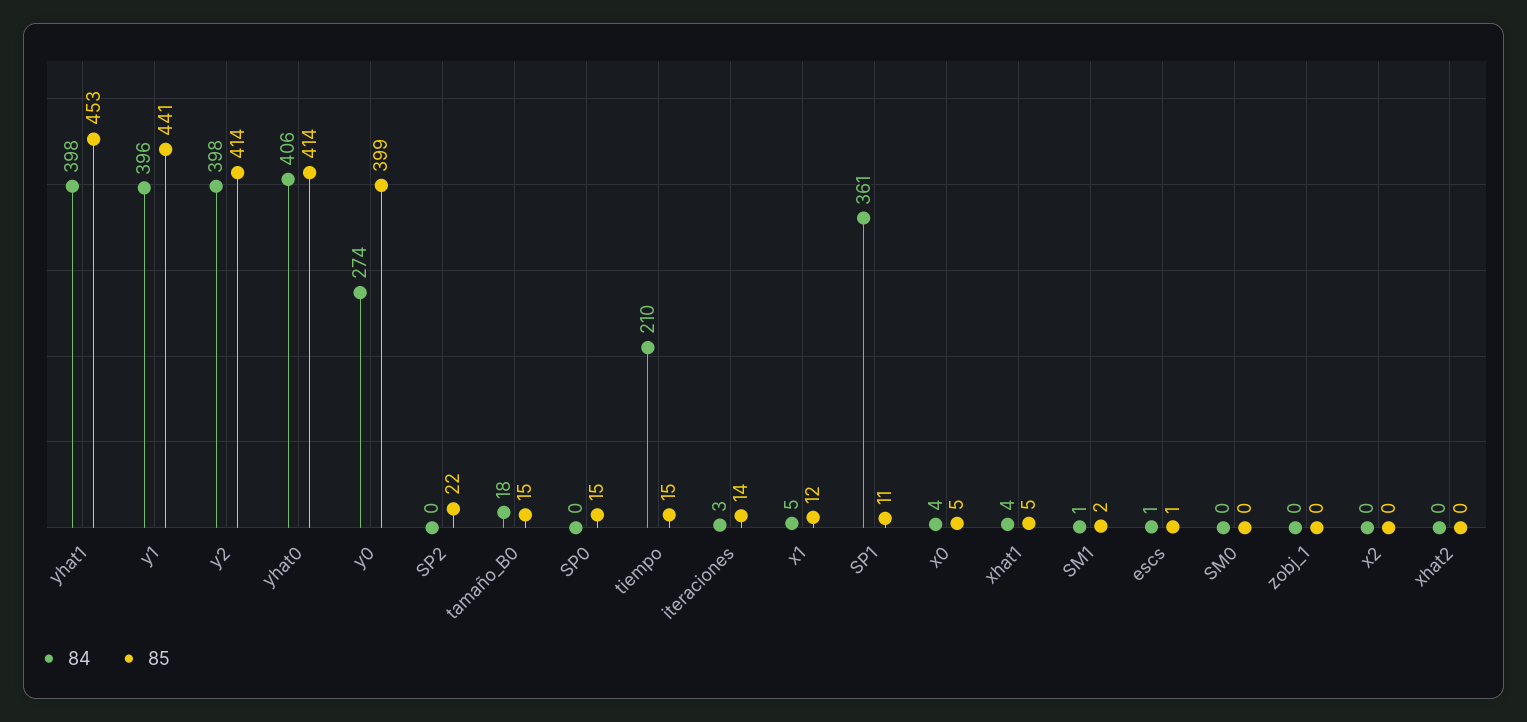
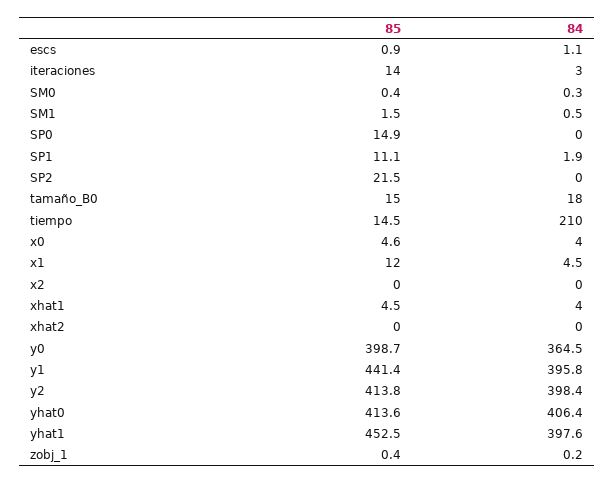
  {
    "84": {
      "yhat1": 397.6,
      "y1": 395.8,
      "y2": 398.4,
      "yhat0": 406.4,
-     "y0": 274,
+     "y0": 364.5,
      "SP2": 0,
      "tamaño_B0": 18,
      "SP0": 0,
      "tiempo": 210,
      "iteraciones": 3,
      "x1": 4.5,
-     "SP1": 361,
+     "SP1": 1.9,
      "x0": 4,
      "xhat1": 4,
      "SM1": 0.5,
      "escs": 1.1,
      "SM0": 0.3,
      "zobj_1": 0.2,
      "x2": 0,
      "xhat2": 0
    },
    "85": {
      "yhat1": 452.5,
      "y1": 441.4,
      "y2": 413.8,
      "yhat0": 413.6,
      "y0": 398.7,
      "SP2": 21.5,
      "tamaño_B0": 15,
      "SP0": 14.9,
      "tiempo": 14.5,
      "iteraciones": 14,
      "x1": 12,
      "SP1": 11.1,
      "x0": 4.6,
      "xhat1": 4.5,
      "SM1": 1.5,
      "escs": 0.9,
      "SM0": 0.4,
      "zobj_1": 0.4,
      "x2": 0,
      "xhat2": 0
    }
  }

